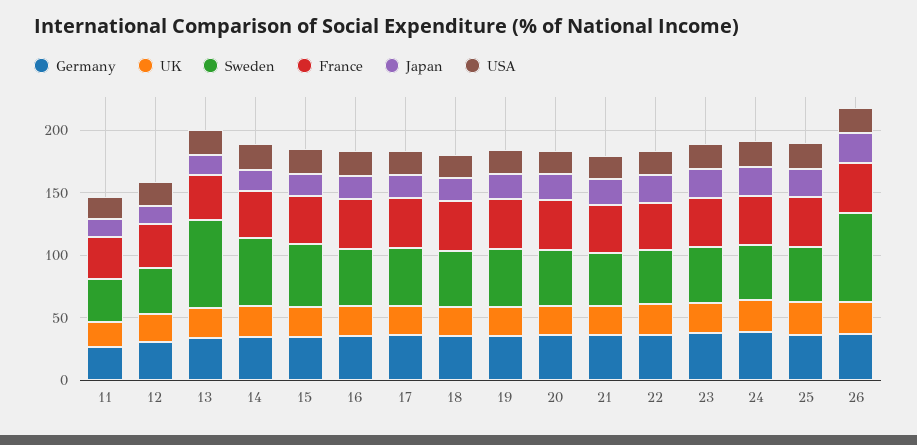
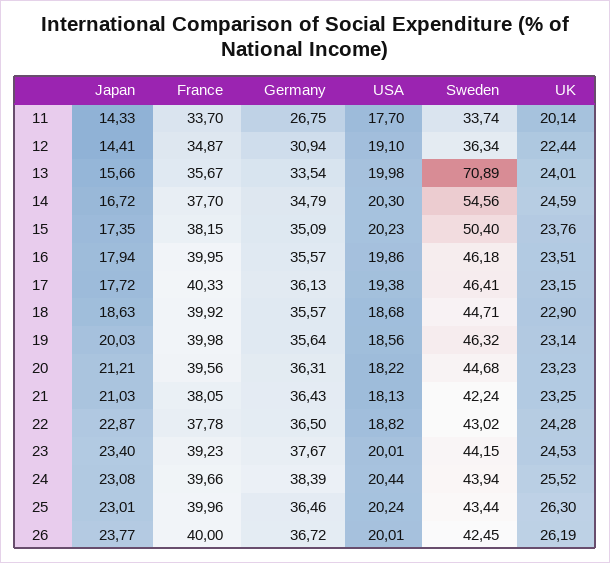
  {
    "Germany": {
      "11": 26.75,
      "12": 30.94,
      "13": 33.54,
      "14": 34.79,
      "15": 35.09,
      "16": 35.57,
      "17": 36.13,
      "18": 35.57,
      "19": 35.64,
      "20": 36.31,
      "21": 36.43,
      "22": 36.5,
      "23": 37.67,
      "24": 38.39,
      "25": 36.46,
      "26": 36.72
    },
    "UK": {
      "11": 20.14,
      "12": 22.44,
      "13": 24.01,
      "14": 24.59,
      "15": 23.76,
      "16": 23.51,
      "17": 23.15,
      "18": 22.9,
      "19": 23.14,
      "20": 23.23,
      "21": 23.25,
      "22": 24.28,
      "23": 24.53,
      "24": 25.52,
      "25": 26.3,
      "26": 26.19
    },
    "Sweden": {
      "11": 33.74,
      "12": 36.34,
      "13": 70.89,
      "14": 54.56,
      "15": 50.4,
      "16": 46.18,
      "17": 46.41,
      "18": 44.71,
      "19": 46.32,
      "20": 44.68,
      "21": 42.24,
      "22": 43.02,
      "23": 44.15,
      "24": 43.94,
      "25": 43.44,
-     "26": 70
+     "26": 42.45
    },
    "France": {
      "11": 33.7,
      "12": 34.87,
      "13": 35.67,
      "14": 37.7,
      "15": 38.15,
      "16": 39.95,
      "17": 40.33,
      "18": 39.92,
      "19": 39.98,
      "20": 39.56,
      "21": 38.05,
      "22": 37.78,
      "23": 39.23,
      "24": 39.66,
      "25": 39.96,
      "26": 40
    },
    "Japan": {
      "11": 14.33,
      "12": 14.41,
      "13": 15.66,
      "14": 16.72,
      "15": 17.35,
      "16": 17.94,
      "17": 17.72,
      "18": 18.63,
      "19": 20.03,
      "20": 21.21,
      "21": 21.03,
      "22": 22.87,
      "23": 23.4,
      "24": 23.08,
      "25": 23.01,
      "26": 23.77
    },
    "USA": {
      "11": 17.7,
      "12": 19.1,
      "13": 19.98,
      "14": 20.3,
      "15": 20.23,
      "16": 19.86,
      "17": 19.38,
      "18": 18.68,
      "19": 18.56,
      "20": 18.22,
      "21": 18.13,
      "22": 18.82,
      "23": 20.01,
      "24": 20.44,
      "25": 20.24,
      "26": 20.01
    }
  }

